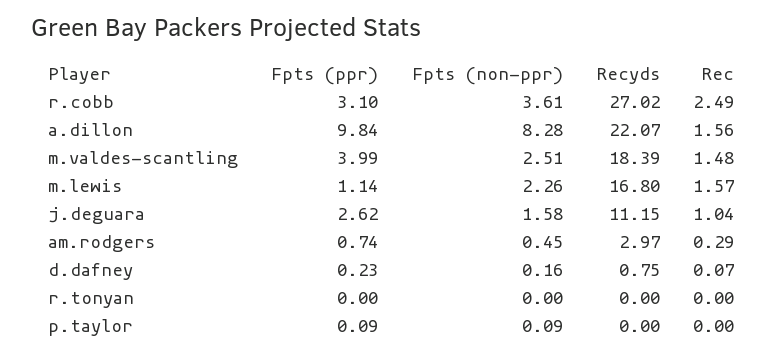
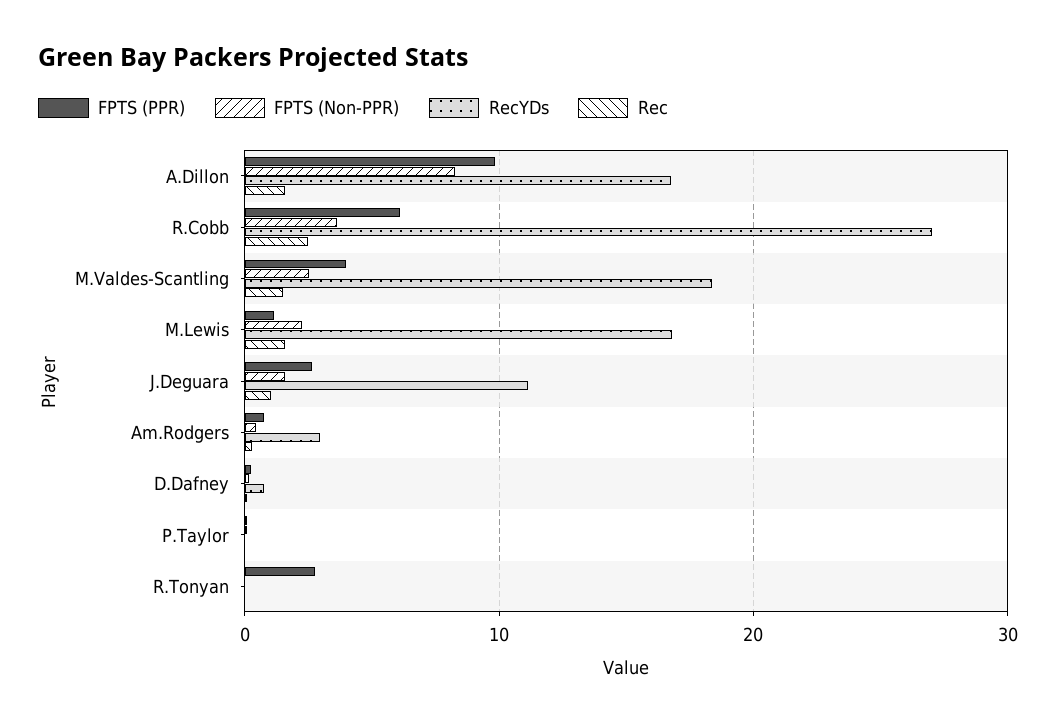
  {
    "Fpts (ppr)": {
-     "r.cobb": 3.1,
+     "r.cobb": 6,
      "a.dillon": 9.84,
      "m.valdes-scantling": 3.99,
      "m.lewis": 1.14,
      "j.deguara": 2.62,
      "am.rodgers": 0.74,
      "d.dafney": 0.23,
-     "r.tonyan": 0,
+     "r.tonyan": 3,
      "p.taylor": 0.09
    },
    "Fpts (non-ppr)": {
      "r.cobb": 3.61,
      "a.dillon": 8.28,
      "m.valdes-scantling": 2.51,
      "m.lewis": 2.26,
      "j.deguara": 1.58,
      "am.rodgers": 0.45,
      "d.dafney": 0.16,
      "r.tonyan": 0,
      "p.taylor": 0.09
    },
    "Recyds": {
      "r.cobb": 27.02,
-     "a.dillon": 22.07,
+     "a.dillon": 17,
      "m.valdes-scantling": 18.39,
      "m.lewis": 16.8,
      "j.deguara": 11.15,
      "am.rodgers": 2.97,
      "d.dafney": 0.75,
      "r.tonyan": 0,
      "p.taylor": 0
    },
    "Rec": {
      "r.cobb": 2.49,
      "a.dillon": 1.56,
      "m.valdes-scantling": 1.48,
      "m.lewis": 1.57,
      "j.deguara": 1.04,
      "am.rodgers": 0.29,
      "d.dafney": 0.07,
      "r.tonyan": 0,
      "p.taylor": 0
    }
  }

